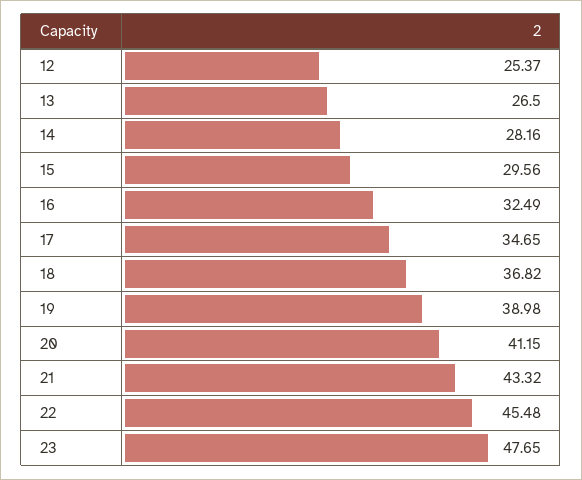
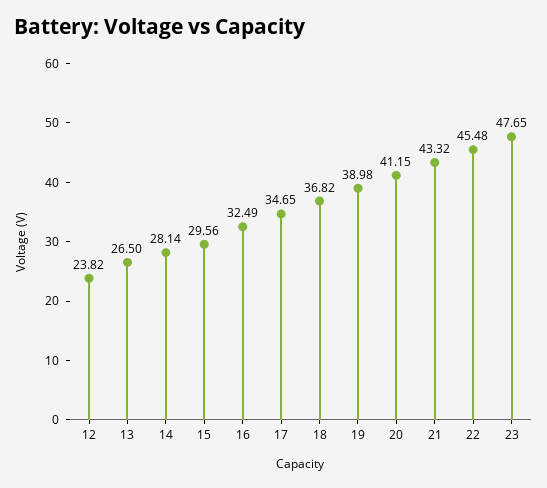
  {
-   "12": 25.37,
+   "12": 23.82,
    "13": 26.5,
-   "14": 28.16,
+   "14": 28.14,
    "15": 29.56,
    "16": 32.49,
    "17": 34.65,
    "18": 36.82,
    "19": 38.98,
    "20": 41.15,
    "21": 43.32,
    "22": 45.48,
    "23": 47.65
  }

